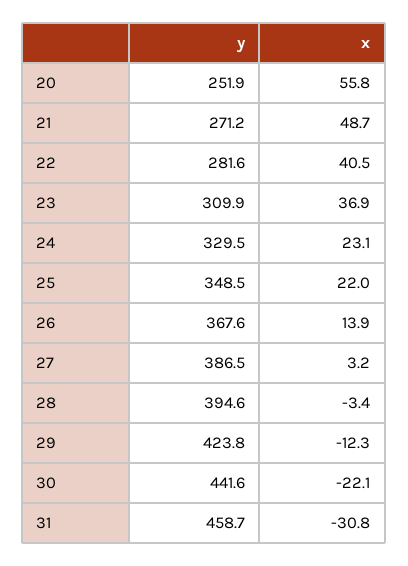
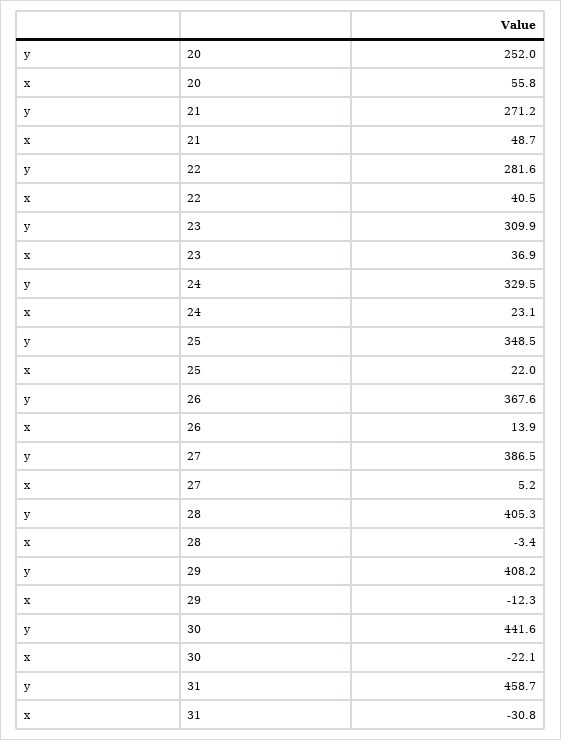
  {
    "y": {
-     "20": 251.9,
+     "20": 252,
      "21": 271.2,
      "22": 281.6,
      "23": 309.9,
      "24": 329.5,
      "25": 348.5,
      "26": 367.6,
      "27": 386.5,
-     "28": 394.6,
+     "28": 405.3,
-     "29": 423.8,
+     "29": 408.2,
      "30": 441.6,
      "31": 458.7
    },
    "x": {
      "20": 55.8,
      "21": 48.7,
      "22": 40.5,
      "23": 36.9,
      "24": 23.1,
      "25": 22,
      "26": 13.9,
-     "27": 3.2,
+     "27": 5.2,
      "28": -3.4,
      "29": -12.3,
      "30": -22.1,
      "31": -30.8
    }
  }

